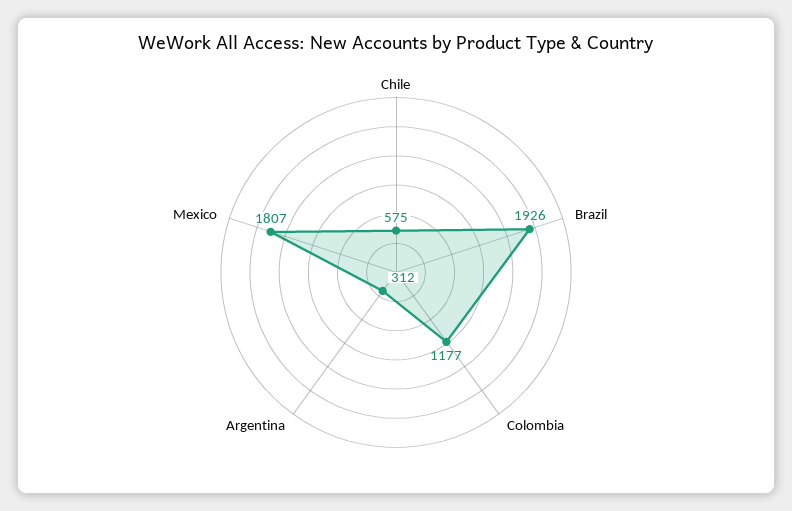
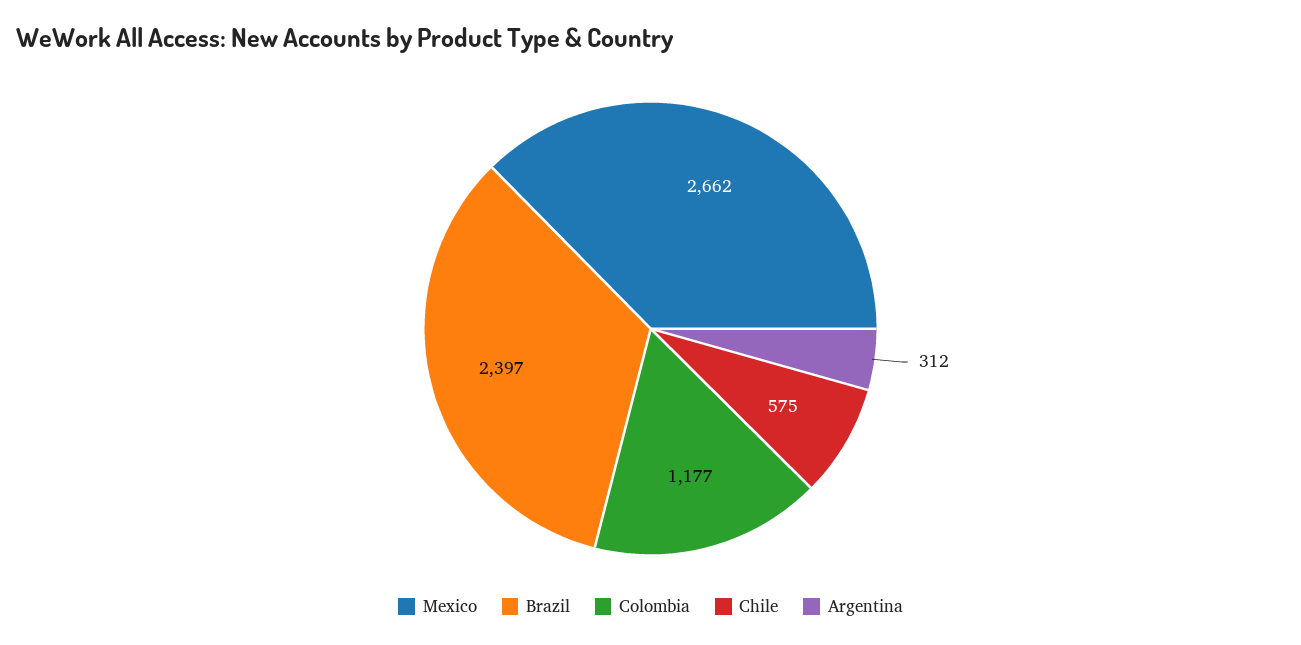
  {
    "Chile": 575,
-   "Brazil": 1926,
+   "Brazil": 2397,
    "Colombia": 1177,
    "Argentina": 312,
-   "Mexico": 1807
+   "Mexico": 2662
  }

